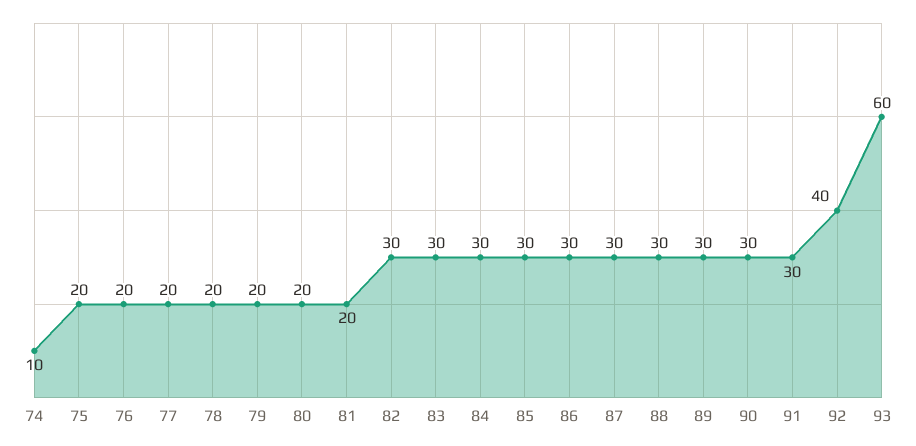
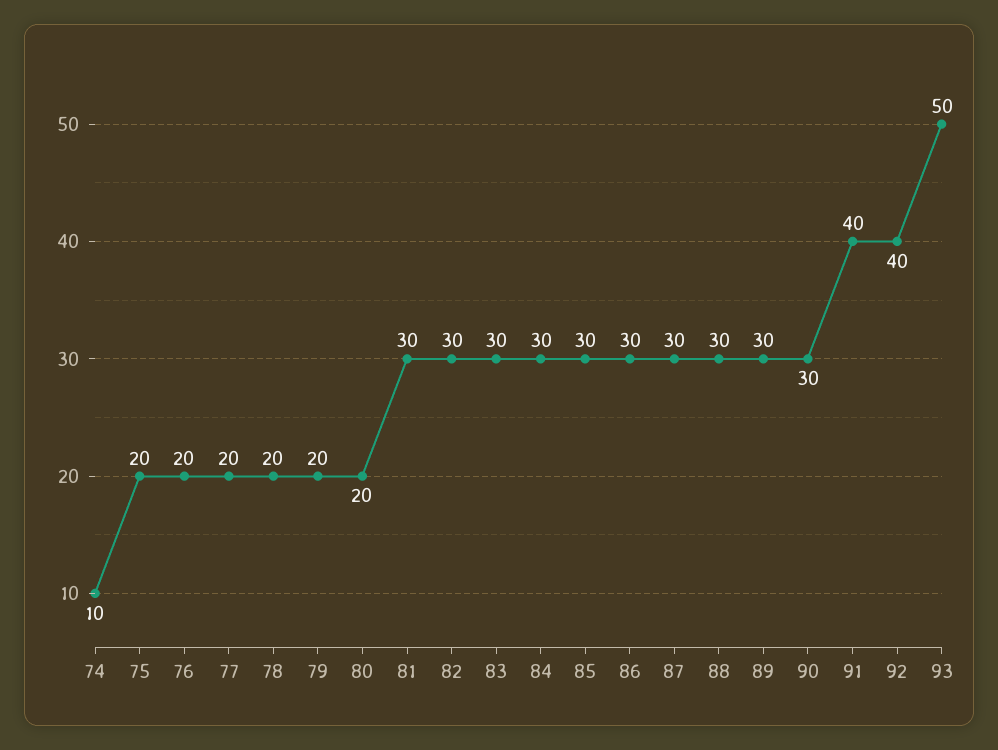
  {
    "74": 10,
    "75": 20,
    "76": 20,
    "77": 20,
    "78": 20,
    "79": 20,
    "80": 20,
-   "81": 20,
+   "81": 30,
    "82": 30,
    "83": 30,
    "84": 30,
    "85": 30,
    "86": 30,
    "87": 30,
    "88": 30,
    "89": 30,
    "90": 30,
-   "91": 30,
+   "91": 40,
    "92": 40,
-   "93": 60
+   "93": 50
  }

